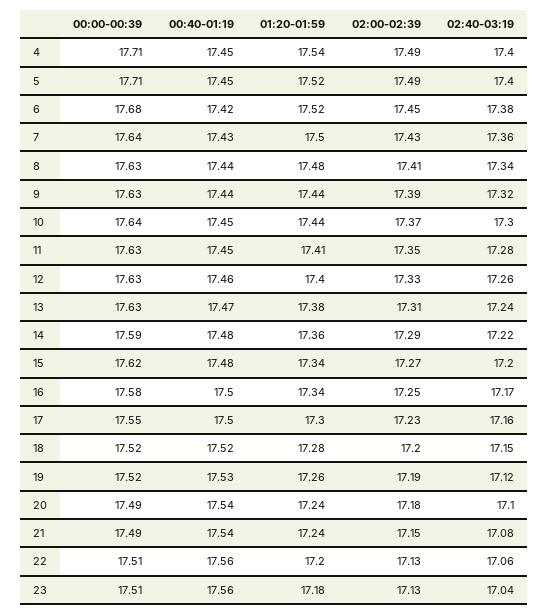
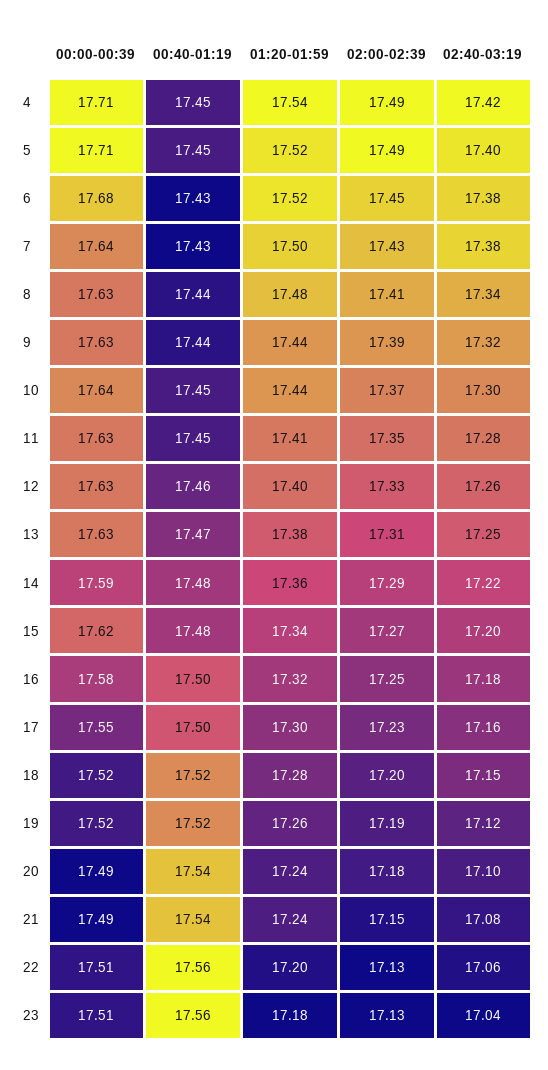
  {
    "00:00-00:39": {
      "4": 17.71,
      "5": 17.71,
      "6": 17.68,
      "7": 17.64,
      "8": 17.63,
      "9": 17.63,
      "10": 17.64,
      "11": 17.63,
      "12": 17.63,
      "13": 17.63,
      "14": 17.59,
      "15": 17.62,
      "16": 17.58,
      "17": 17.55,
      "18": 17.52,
      "19": 17.52,
      "20": 17.49,
      "21": 17.49,
      "22": 17.51,
      "23": 17.51
    },
    "00:40-01:19": {
      "4": 17.45,
      "5": 17.45,
-     "6": 17.42,
+     "6": 17.43,
      "7": 17.43,
      "8": 17.44,
      "9": 17.44,
      "10": 17.45,
      "11": 17.45,
      "12": 17.46,
      "13": 17.47,
      "14": 17.48,
      "15": 17.48,
      "16": 17.5,
      "17": 17.5,
      "18": 17.52,
-     "19": 17.53,
+     "19": 17.52,
      "20": 17.54,
      "21": 17.54,
      "22": 17.56,
      "23": 17.56
    },
    "01:20-01:59": {
      "4": 17.54,
      "5": 17.52,
      "6": 17.52,
      "7": 17.5,
      "8": 17.48,
      "9": 17.44,
      "10": 17.44,
      "11": 17.41,
      "12": 17.4,
      "13": 17.38,
      "14": 17.36,
      "15": 17.34,
-     "16": 17.34,
+     "16": 17.32,
      "17": 17.3,
      "18": 17.28,
      "19": 17.26,
      "20": 17.24,
      "21": 17.24,
      "22": 17.2,
      "23": 17.18
    },
    "02:00-02:39": {
      "4": 17.49,
      "5": 17.49,
      "6": 17.45,
      "7": 17.43,
      "8": 17.41,
      "9": 17.39,
      "10": 17.37,
      "11": 17.35,
      "12": 17.33,
      "13": 17.31,
      "14": 17.29,
      "15": 17.27,
      "16": 17.25,
      "17": 17.23,
      "18": 17.2,
      "19": 17.19,
      "20": 17.18,
      "21": 17.15,
      "22": 17.13,
      "23": 17.13
    },
    "02:40-03:19": {
-     "4": 17.4,
+     "4": 17.42,
      "5": 17.4,
      "6": 17.38,
-     "7": 17.36,
+     "7": 17.38,
      "8": 17.34,
      "9": 17.32,
      "10": 17.3,
      "11": 17.28,
      "12": 17.26,
-     "13": 17.24,
+     "13": 17.25,
      "14": 17.22,
      "15": 17.2,
-     "16": 17.17,
+     "16": 17.18,
      "17": 17.16,
      "18": 17.15,
      "19": 17.12,
      "20": 17.1,
      "21": 17.08,
      "22": 17.06,
      "23": 17.04
    }
  }

